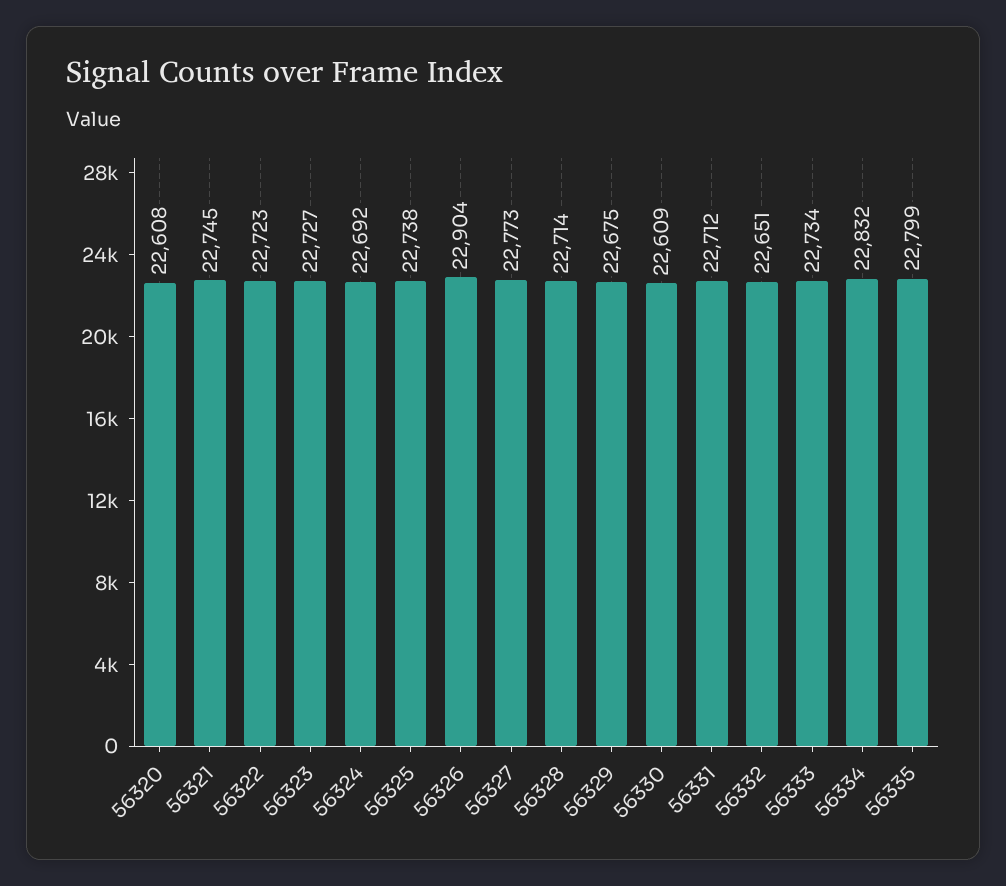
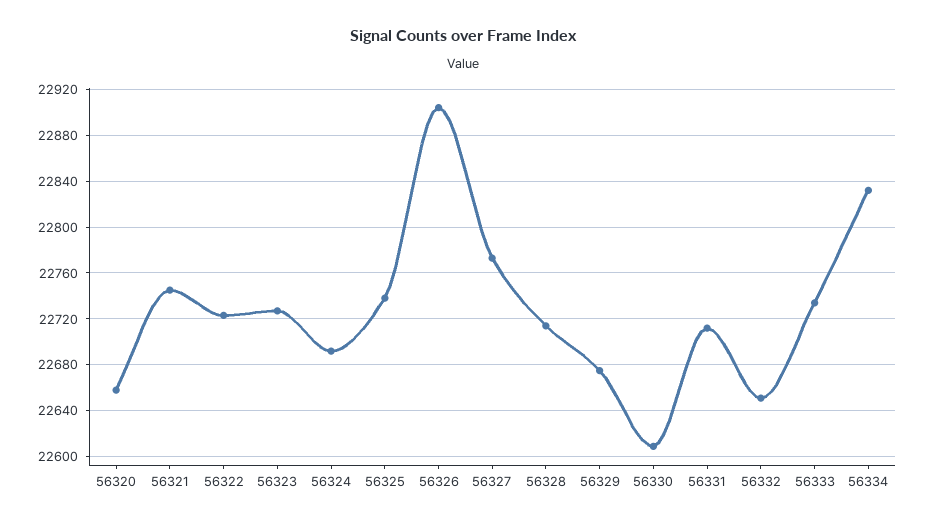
  {
-   "56320": 22608,
+   "56320": 22660,
    "56321": 22745,
    "56322": 22723,
    "56323": 22727,
    "56324": 22692,
    "56325": 22738,
    "56326": 22904,
    "56327": 22773,
    "56328": 22714,
    "56329": 22675,
    "56330": 22609,
    "56331": 22712,
    "56332": 22651,
    "56333": 22734,
-   "56334": 22832,
+   "56334": 22832
-   "56335": 22799
  }

